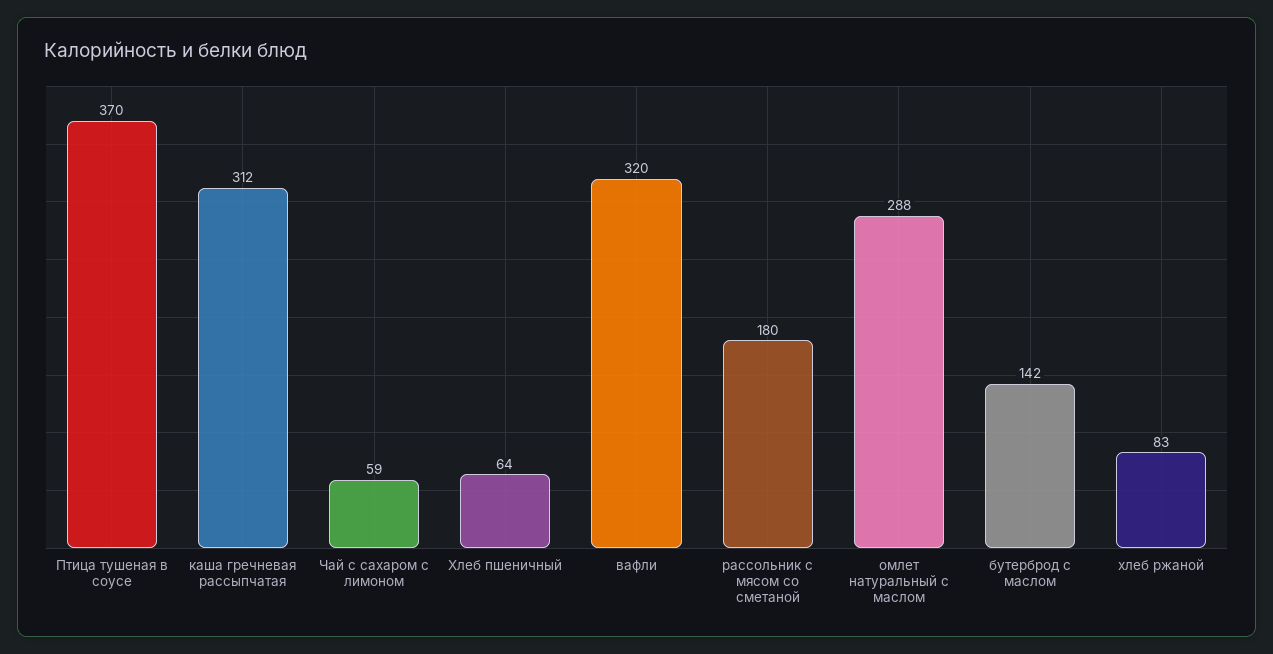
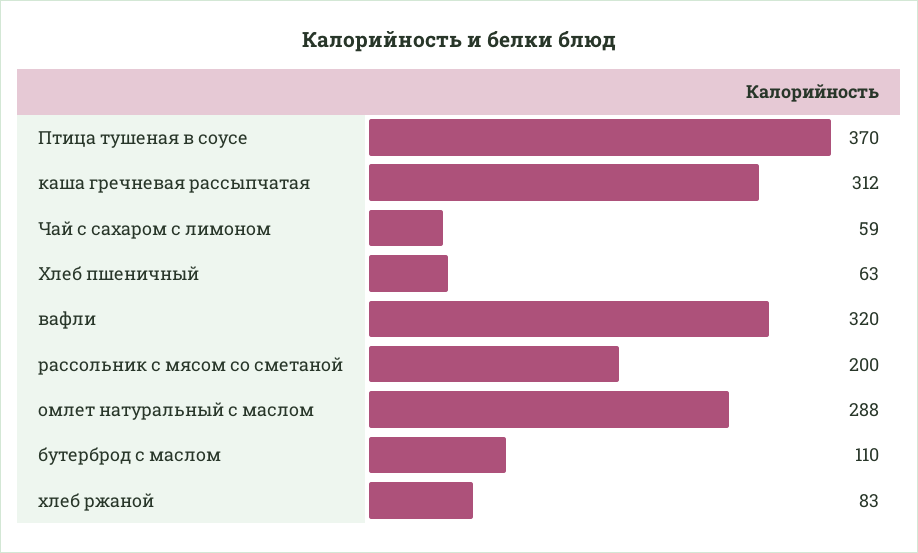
  {
    "Птица тушеная в соусе": 370,
    "каша гречневая рассыпчатая": 312,
    "Чай с сахаром с лимоном": 59,
-   "Хлеб пшеничный": 64,
+   "Хлеб пшеничный": 63,
    "вафли": 320,
-   "рассольник с мясом со сметаной": 180,
+   "рассольник с мясом со сметаной": 200,
    "омлет натуральный с маслом": 288,
-   "бутерброд с маслом": 142,
+   "бутерброд с маслом": 110,
    "хлеб ржаной": 83
  }

